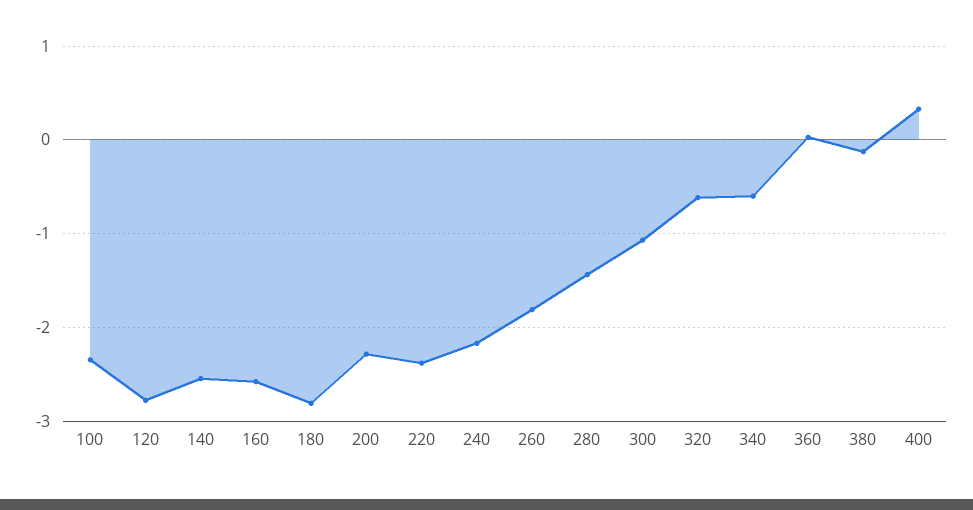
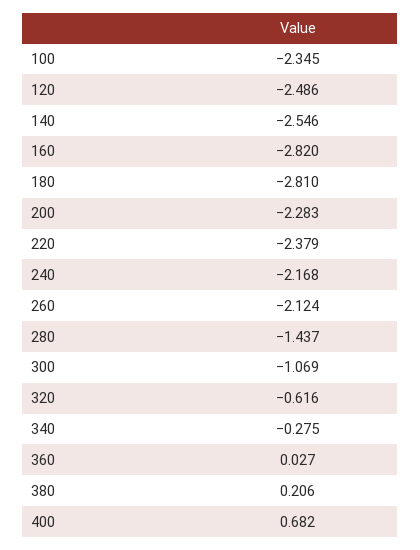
  {
    "100": -2.345,
-   "120": -2.8,
+   "120": -2.486,
    "140": -2.546,
-   "160": -2.6,
+   "160": -2.82,
    "180": -2.81,
    "200": -2.283,
    "220": -2.379,
    "240": -2.168,
-   "260": -1.8,
+   "260": -2.124,
    "280": -1.437,
    "300": -1.069,
    "320": -0.616,
-   "340": -0.6,
+   "340": -0.275,
    "360": 0.027,
-   "380": -0.1,
+   "380": 0.206,
-   "400": 0.3
+   "400": 0.682
  }

